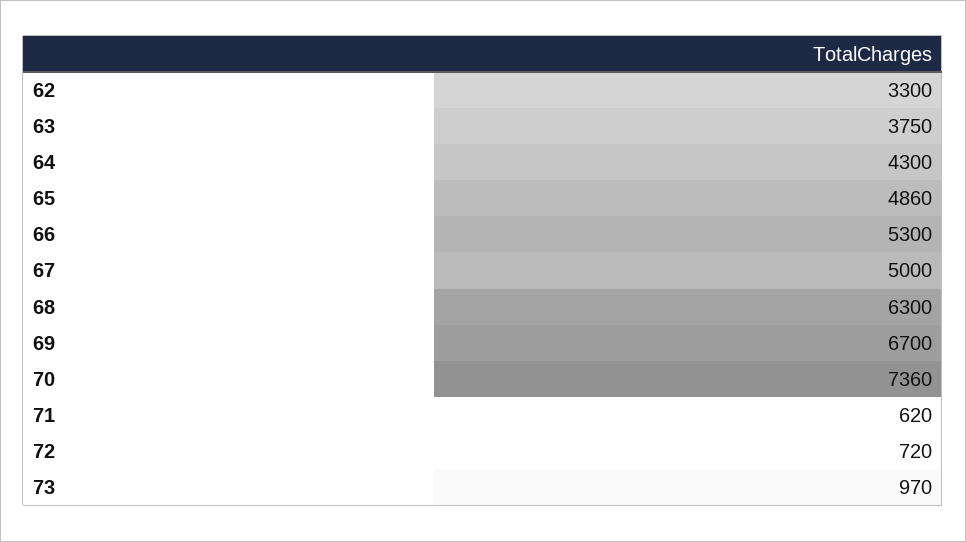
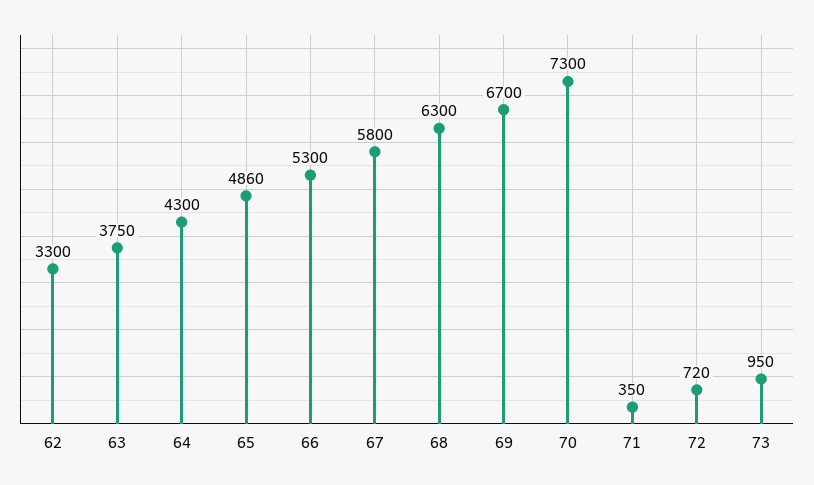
  {
    "62": 3300,
    "63": 3750,
    "64": 4300,
    "65": 4860,
    "66": 5300,
-   "67": 5000,
+   "67": 5800,
    "68": 6300,
    "69": 6700,
-   "70": 7360,
+   "70": 7300,
-   "71": 620,
+   "71": 350,
    "72": 720,
-   "73": 970
+   "73": 950
  }

